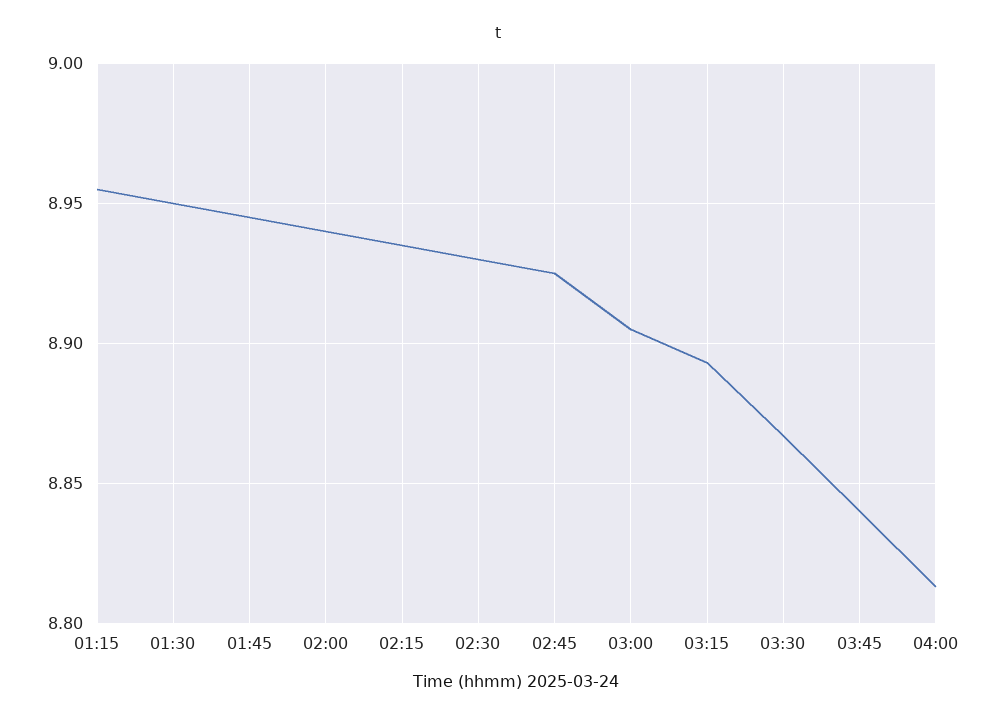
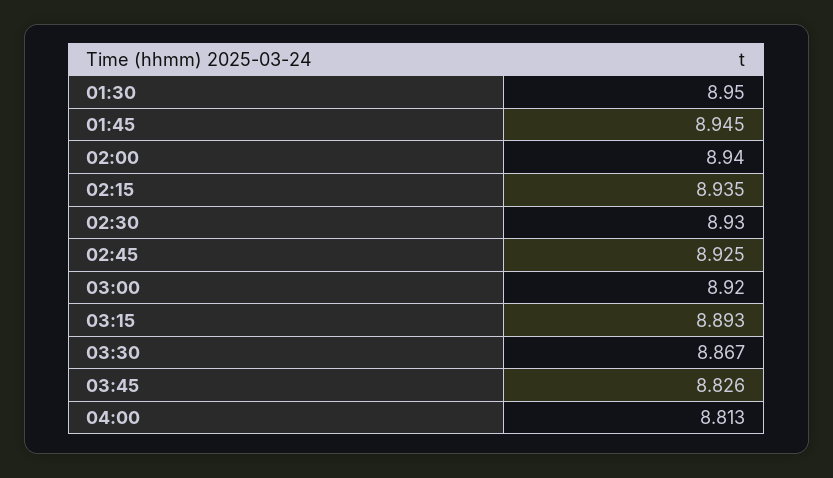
  {
-   "01:15": 8.955,
    "01:30": 8.95,
    "01:45": 8.945,
    "02:00": 8.94,
    "02:15": 8.935,
    "02:30": 8.93,
    "02:45": 8.925,
-   "03:00": 8.905,
+   "03:00": 8.92,
    "03:15": 8.893,
    "03:30": 8.867,
-   "03:45": 8.84,
+   "03:45": 8.826,
    "04:00": 8.813
  }

